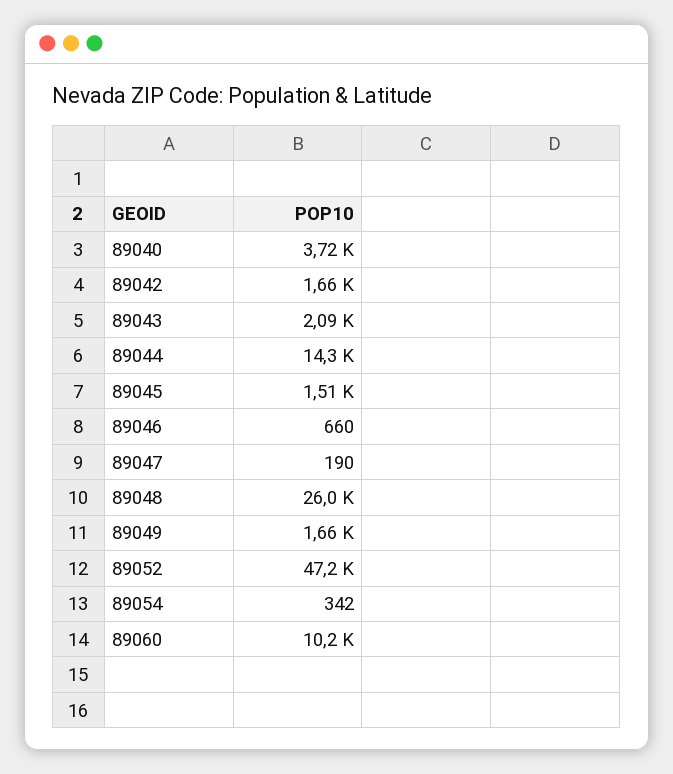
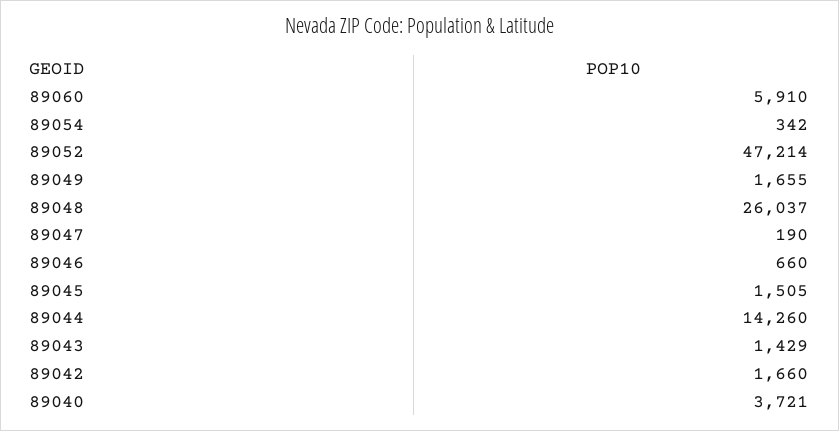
  {
    "89040": 3721,
    "89042": 1660,
-   "89043": 2090,
+   "89043": 1429,
    "89044": 14260,
    "89045": 1505,
    "89046": 660,
    "89047": 190,
    "89048": 26037,
    "89049": 1655,
    "89052": 47214,
    "89054": 342,
-   "89060": 10200
+   "89060": 5910
  }

